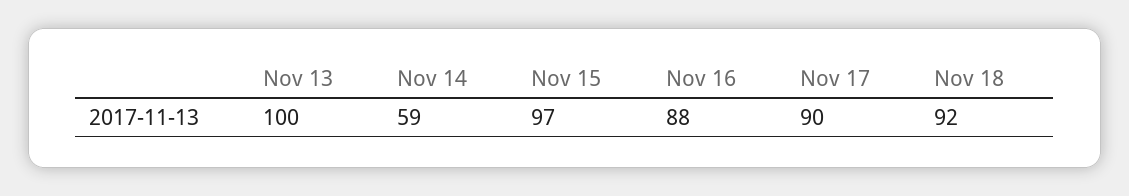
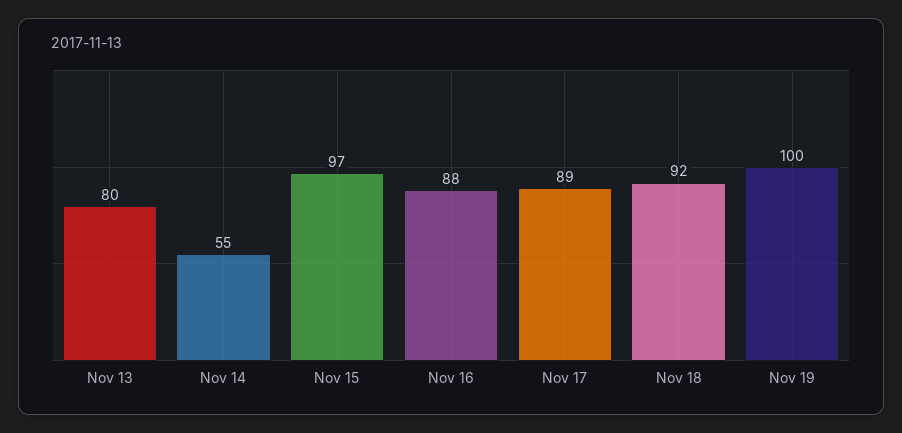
  {
-   "Nov 13": 100,
+   "Nov 13": 80,
-   "Nov 14": 59,
+   "Nov 14": 55,
    "Nov 15": 97,
    "Nov 16": 88,
-   "Nov 17": 90,
+   "Nov 17": 89,
-   "Nov 18": 92
+   "Nov 18": 92,
+   "Nov 19": 100
  }

